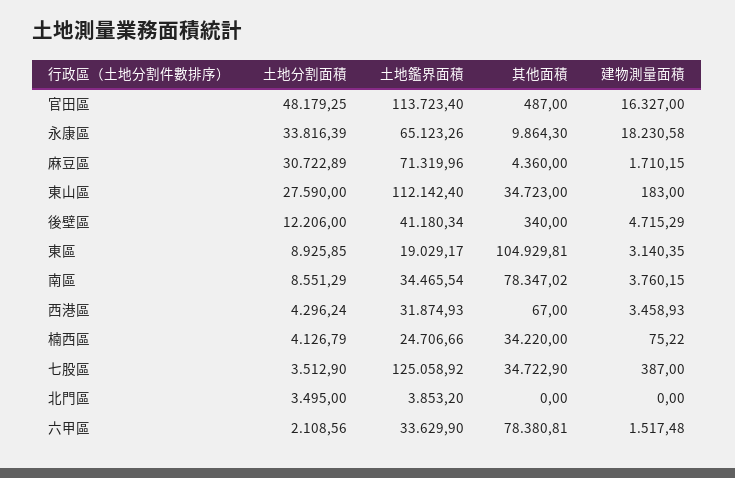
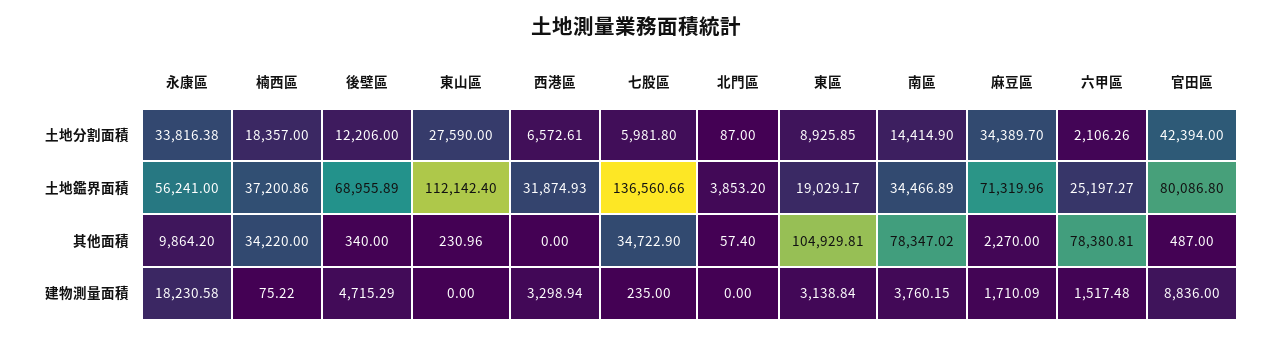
  {
    "土地分割面積": {
-     "官田區": 48179.25,
+     "官田區": 42394,
-     "永康區": 33816.39,
+     "永康區": 33816.38,
-     "麻豆區": 30722.89,
+     "麻豆區": 34389.7,
      "東山區": 27590,
      "後壁區": 12206,
      "東區": 8925.85,
-     "南區": 8551.29,
+     "南區": 14414.9,
-     "西港區": 4296.24,
+     "西港區": 6572.61,
-     "楠西區": 4126.79,
+     "楠西區": 18357,
-     "七股區": 3512.9,
+     "七股區": 5981.8,
-     "北門區": 3495,
+     "北門區": 87,
-     "六甲區": 2108.56
+     "六甲區": 2106.26
    },
    "土地鑑界面積": {
-     "官田區": 113723.4,
+     "官田區": 80086.8,
-     "永康區": 65123.26,
+     "永康區": 56241,
      "麻豆區": 71319.96,
      "東山區": 112142.4,
-     "後壁區": 41180.34,
+     "後壁區": 68955.89,
      "東區": 19029.17,
-     "南區": 34465.54,
+     "南區": 34466.89,
      "西港區": 31874.93,
-     "楠西區": 24706.66,
+     "楠西區": 37200.86,
-     "七股區": 125058.92,
+     "七股區": 136560.66,
      "北門區": 3853.2,
-     "六甲區": 33629.9
+     "六甲區": 25197.27
    },
    "其他面積": {
      "官田區": 487,
-     "永康區": 9864.3,
+     "永康區": 9864.2,
-     "麻豆區": 4360,
+     "麻豆區": 2270,
-     "東山區": 34723,
+     "東山區": 230.96,
      "後壁區": 340,
      "東區": 104929.81,
      "南區": 78347.02,
-     "西港區": 67,
+     "西港區": 0,
      "楠西區": 34220,
      "七股區": 34722.9,
-     "北門區": 0,
+     "北門區": 57.4,
      "六甲區": 78380.81
    },
    "建物測量面積": {
-     "官田區": 16327,
+     "官田區": 8836,
      "永康區": 18230.58,
-     "麻豆區": 1710.15,
+     "麻豆區": 1710.09,
-     "東山區": 183,
+     "東山區": 0,
      "後壁區": 4715.29,
-     "東區": 3140.35,
+     "東區": 3138.84,
      "南區": 3760.15,
-     "西港區": 3458.93,
+     "西港區": 3298.94,
      "楠西區": 75.22,
-     "七股區": 387,
+     "七股區": 235,
      "北門區": 0,
      "六甲區": 1517.48
    }
  }

